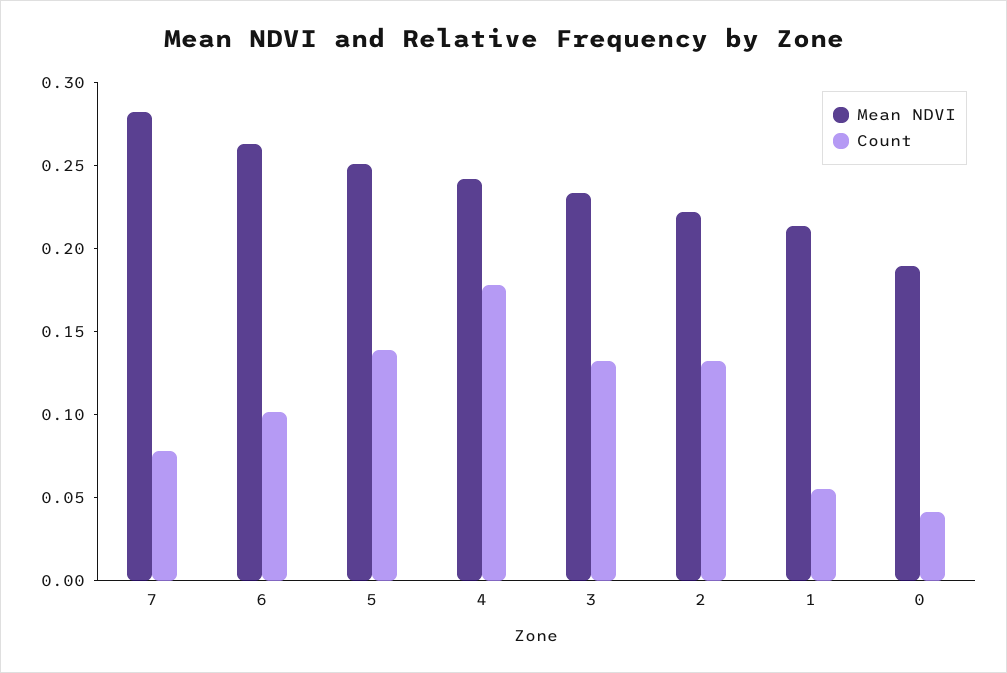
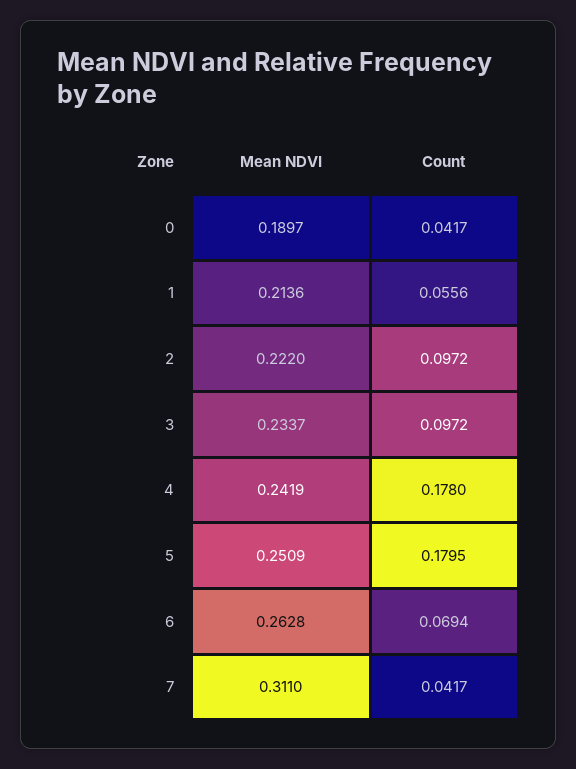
  {
    "Mean NDVI": {
-     "7": 0.28,
+     "7": 0.311,
      "6": 0.2628,
      "5": 0.2509,
      "4": 0.2419,
      "3": 0.2337,
      "2": 0.222,
      "1": 0.2136,
      "0": 0.1897
    },
    "Count": {
-     "7": 0.08,
+     "7": 0.0417,
-     "6": 0.1,
+     "6": 0.0694,
-     "5": 0.14,
+     "5": 0.1795,
      "4": 0.178,
-     "3": 0.13,
+     "3": 0.0972,
-     "2": 0.13,
+     "2": 0.0972,
      "1": 0.0556,
      "0": 0.0417
    }
  }

